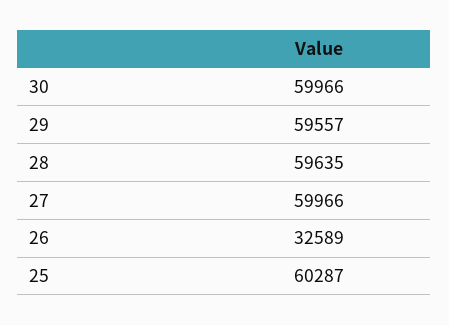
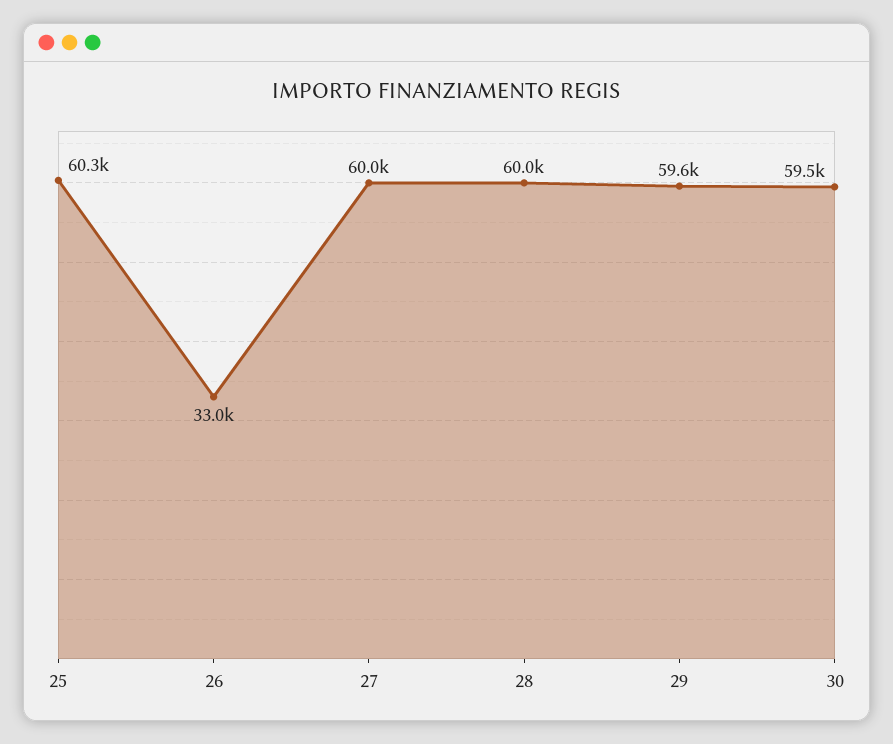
  {
-   "30": 59966,
+   "30": 59500,
    "29": 59557,
-   "28": 59635,
+   "28": 60000,
    "27": 59966,
-   "26": 32589,
+   "26": 33000,
    "25": 60287
  }

